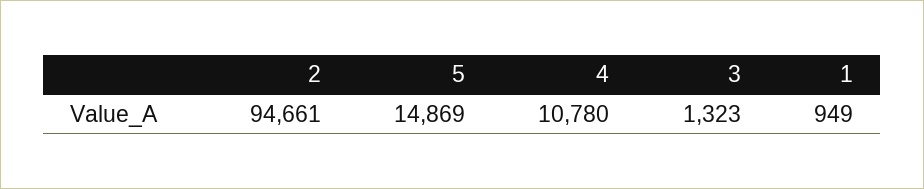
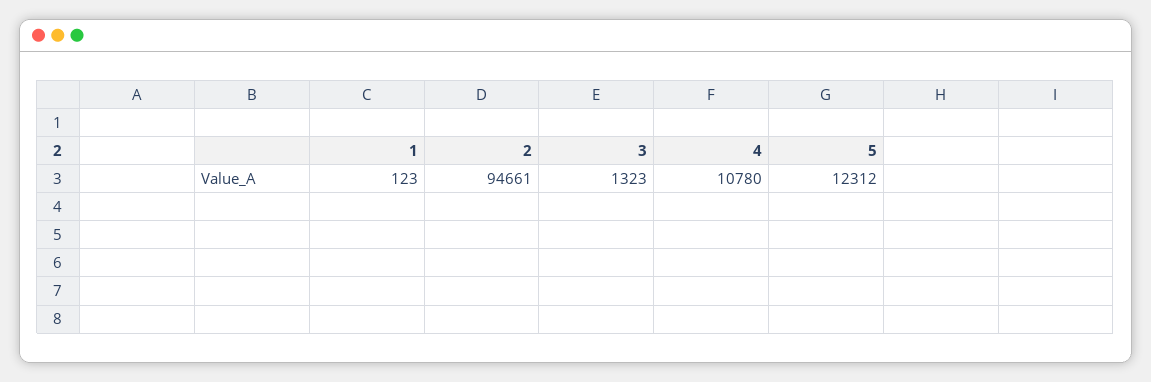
  {
    "2": 94661,
-   "5": 14869,
+   "5": 12312,
    "4": 10780,
    "3": 1323,
-   "1": 949
+   "1": 123
  }

